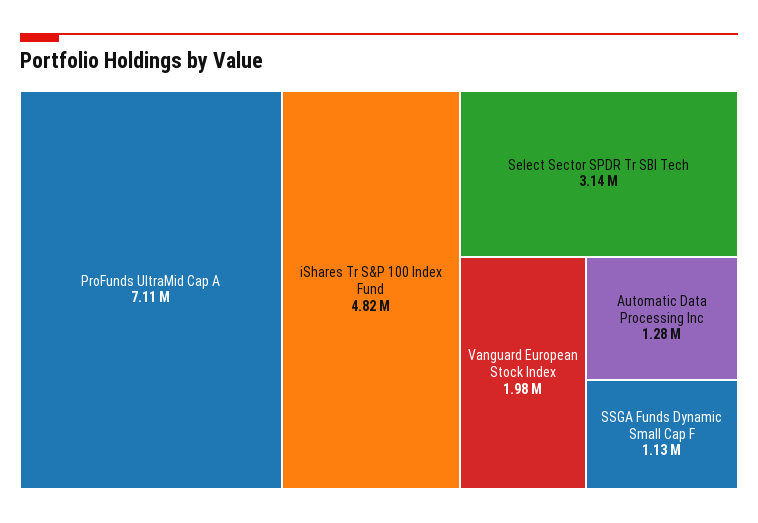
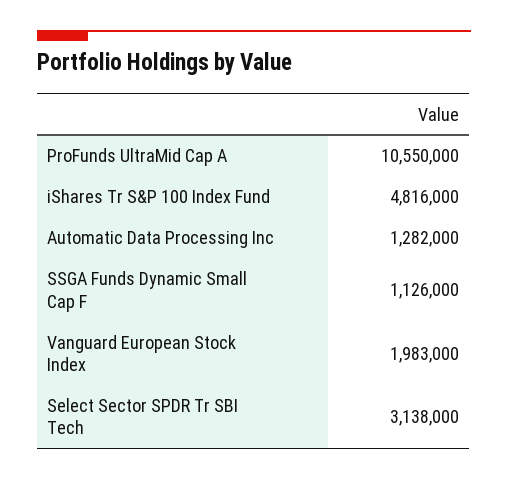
  {
-   "ProFunds UltraMid Cap A": 7110000,
+   "ProFunds UltraMid Cap A": 10550000,
    "iShares Tr S&P 100 Index Fund": 4816000,
    "Select Sector SPDR Tr SBI Tech": 3138000,
    "Vanguard European Stock Index": 1983000,
    "Automatic Data Processing Inc": 1282000,
    "SSGA Funds Dynamic Small Cap F": 1126000
  }

